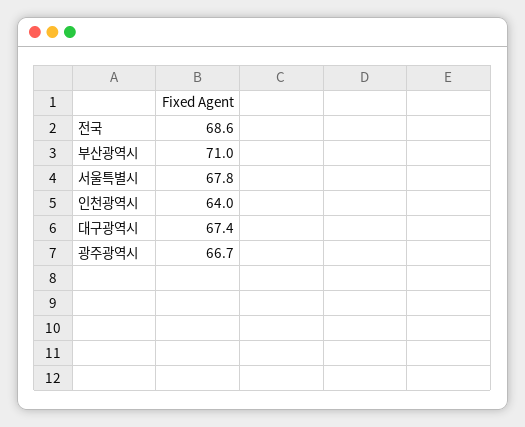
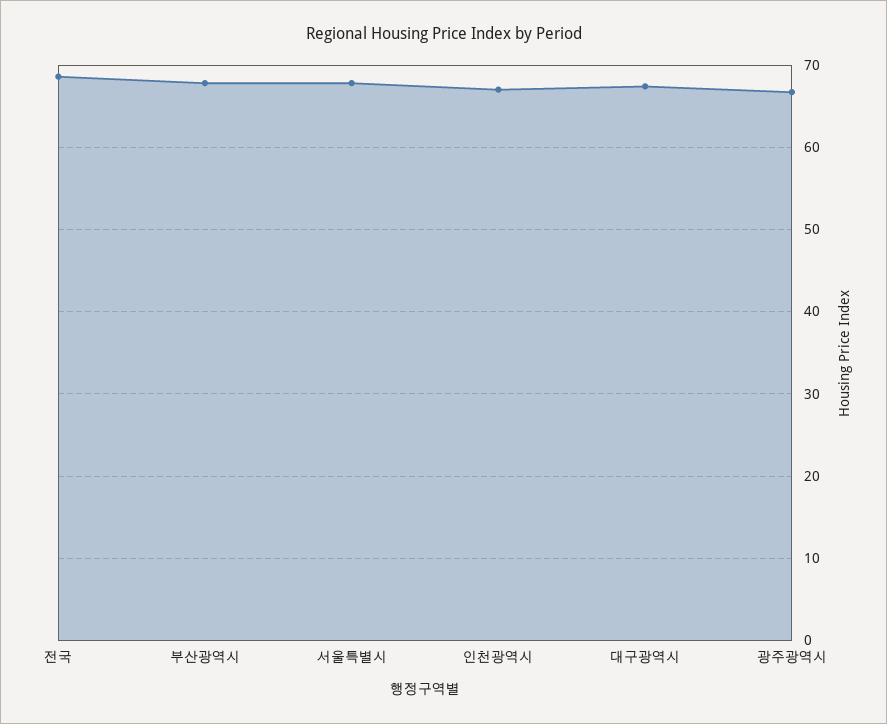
  {
    "전국": 68.6,
-   "부산광역시": 71,
+   "부산광역시": 68,
    "서울특별시": 67.8,
-   "인천광역시": 64,
+   "인천광역시": 67,
    "대구광역시": 67.4,
    "광주광역시": 66.7
  }

